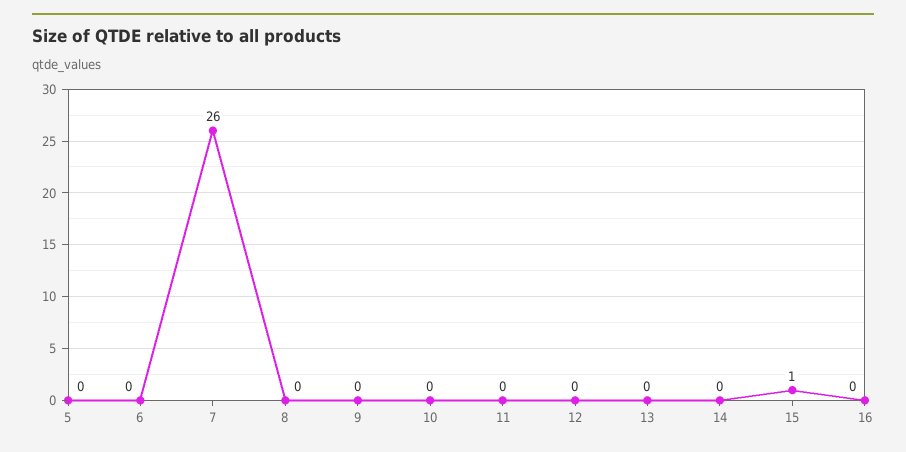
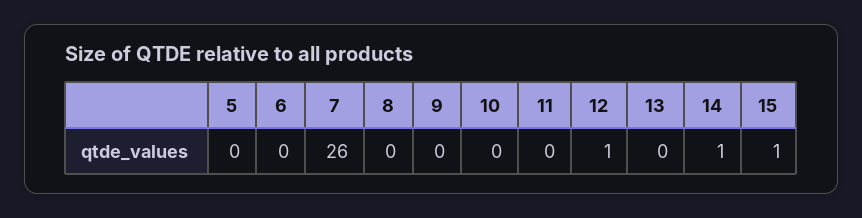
  {
    "5": 0,
    "6": 0,
    "7": 26,
    "8": 0,
    "9": 0,
    "10": 0,
    "11": 0,
-   "12": 0,
+   "12": 1,
    "13": 0,
-   "14": 0,
+   "14": 1,
-   "15": 1,
+   "15": 1
-   "16": 0
  }

